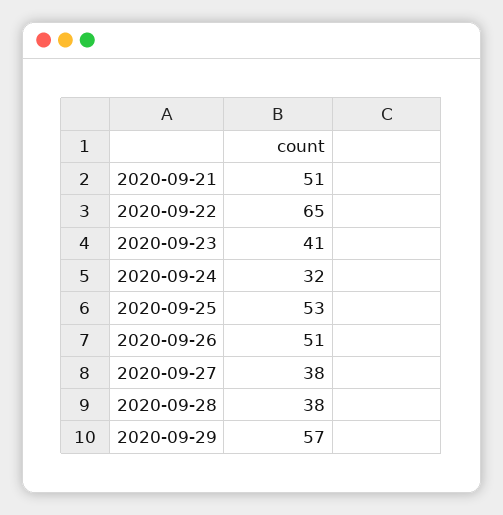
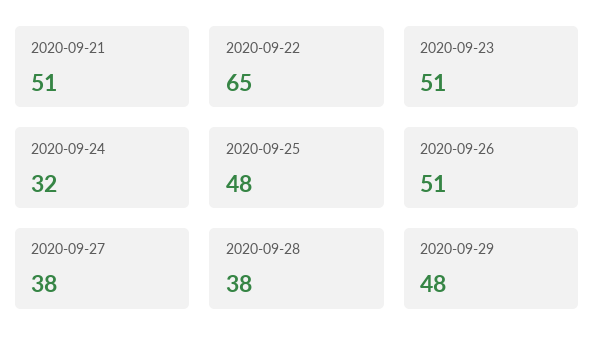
  {
    "2020-09-21": 51,
    "2020-09-22": 65,
-   "2020-09-23": 41,
+   "2020-09-23": 51,
    "2020-09-24": 32,
-   "2020-09-25": 53,
+   "2020-09-25": 48,
    "2020-09-26": 51,
    "2020-09-27": 38,
    "2020-09-28": 38,
-   "2020-09-29": 57
+   "2020-09-29": 48
  }

